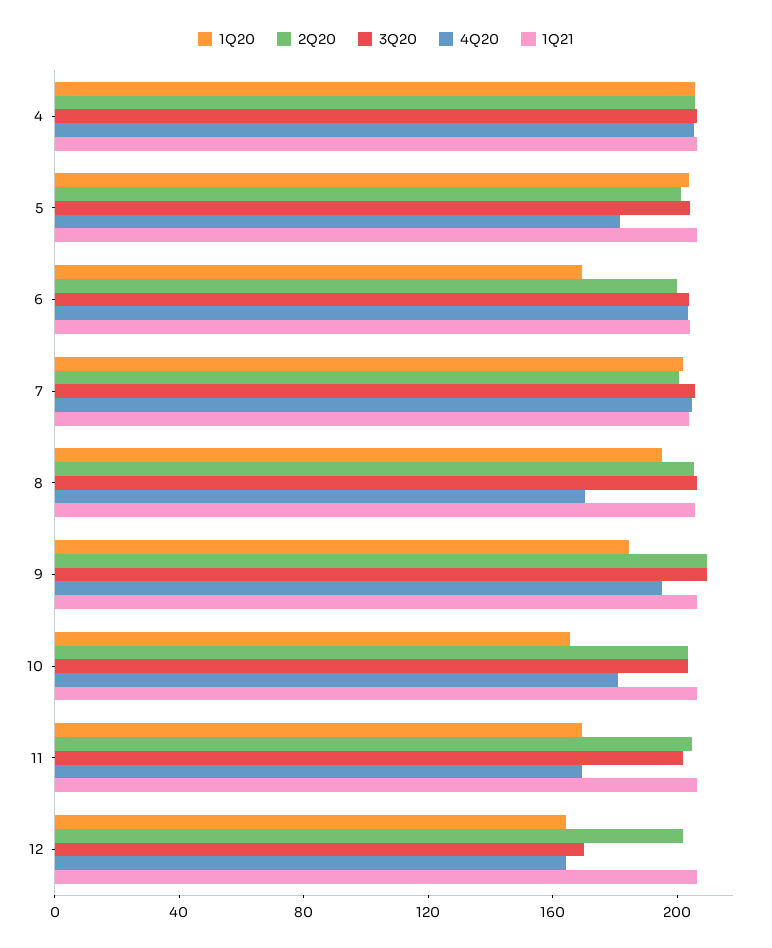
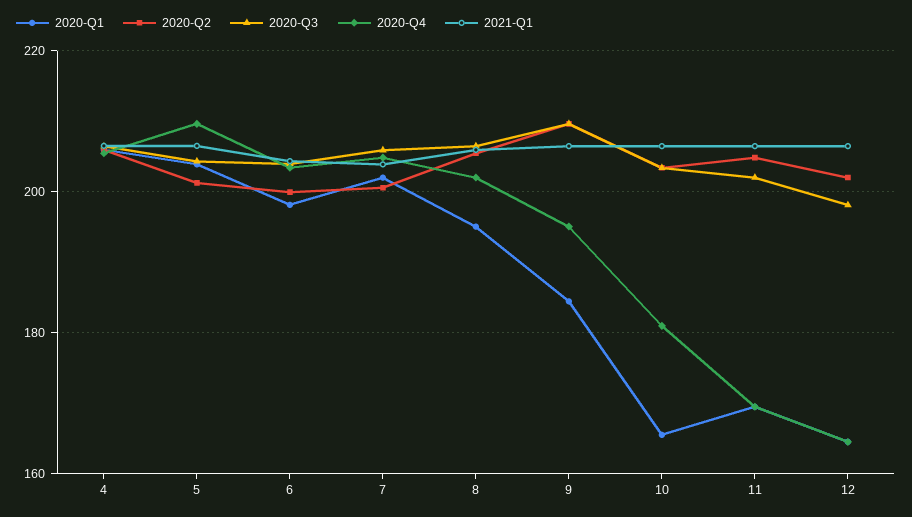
  {
    "1Q20": {
      "4": 206,
      "5": 204,
-     "6": 170,
+     "6": 198,
      "7": 202,
      "8": 196,
      "9": 184,
      "10": 166,
      "11": 170,
      "12": 164
    },
    "2Q20": {
      "4": 206,
      "5": 202,
      "6": 200,
      "7": 200,
      "8": 206,
      "9": 210,
      "10": 204,
      "11": 204,
      "12": 202
    },
    "3Q20": {
      "4": 206,
      "5": 204,
      "6": 204,
      "7": 206,
      "8": 206,
      "9": 210,
      "10": 204,
      "11": 202,
-     "12": 170
+     "12": 198
    },
    "4Q20": {
      "4": 206,
-     "5": 180,
+     "5": 210,
      "6": 204,
      "7": 204,
-     "8": 170,
+     "8": 202,
      "9": 196,
      "10": 180,
      "11": 170,
      "12": 164
    },
    "1Q21": {
      "4": 206,
      "5": 206,
      "6": 204,
      "7": 204,
      "8": 206,
      "9": 206,
      "10": 206,
      "11": 206,
      "12": 206
    }
  }

